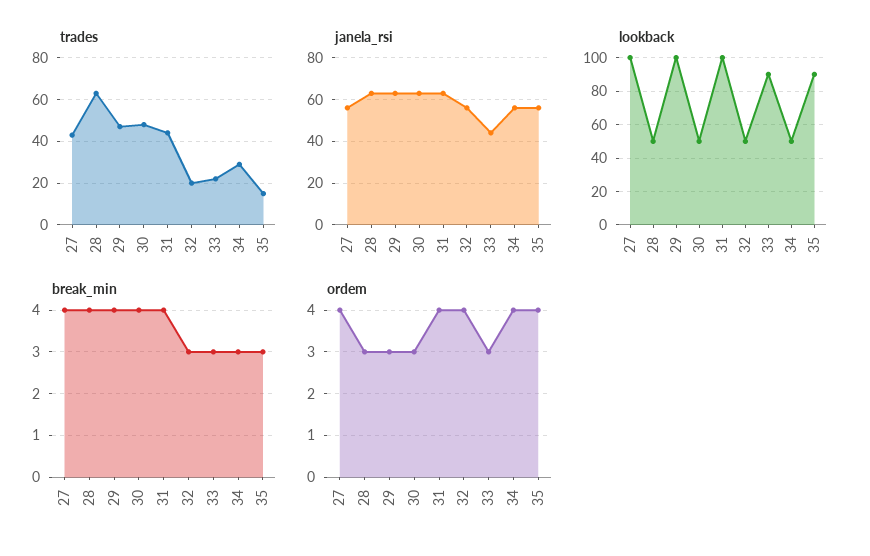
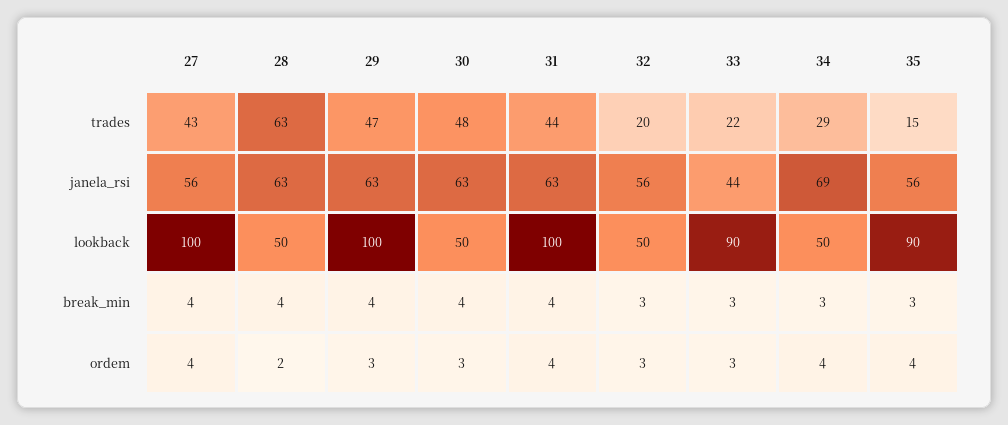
  {
    "trades": {
      "27": 43,
      "28": 63,
      "29": 47,
      "30": 48,
      "31": 44,
      "32": 20,
      "33": 22,
      "34": 29,
      "35": 15
    },
    "janela_rsi": {
      "27": 56,
      "28": 63,
      "29": 63,
      "30": 63,
      "31": 63,
      "32": 56,
      "33": 44,
-     "34": 55,
+     "34": 69,
      "35": 56
    },
    "lookback": {
      "27": 100,
      "28": 50,
      "29": 100,
      "30": 50,
      "31": 100,
      "32": 50,
      "33": 90,
      "34": 50,
      "35": 90
    },
    "break_min": {
      "27": 4,
      "28": 4,
      "29": 4,
      "30": 4,
      "31": 4,
      "32": 3,
      "33": 3,
      "34": 3,
      "35": 3
    },
    "ordem": {
      "27": 4,
-     "28": 3,
+     "28": 2,
      "29": 3,
      "30": 3,
      "31": 4,
-     "32": 4,
+     "32": 3,
      "33": 3,
      "34": 4,
      "35": 4
    }
  }

